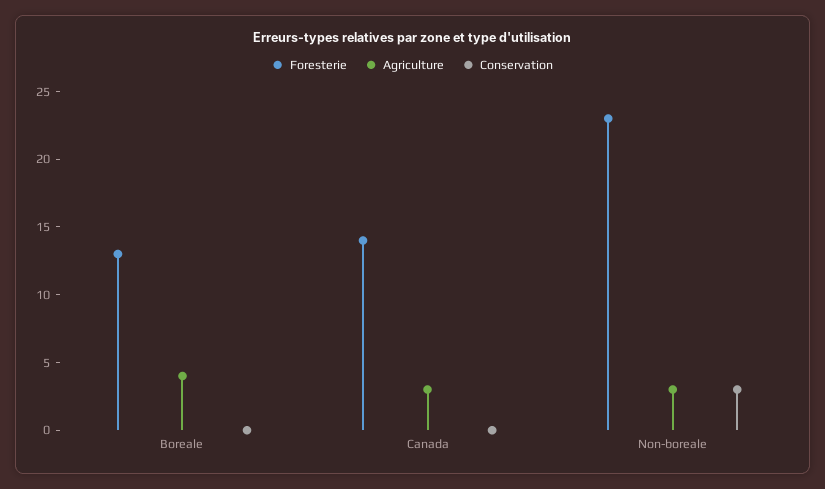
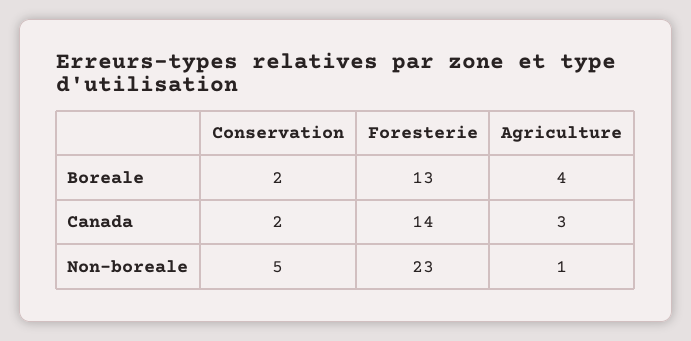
  {
    "Foresterie": {
      "Boreale": 13,
      "Canada": 14,
      "Non-boreale": 23
    },
    "Agriculture": {
      "Boreale": 4,
      "Canada": 3,
-     "Non-boreale": 3
+     "Non-boreale": 1
    },
    "Conservation": {
-     "Boreale": 0,
+     "Boreale": 2,
-     "Canada": 0,
+     "Canada": 2,
-     "Non-boreale": 3
+     "Non-boreale": 5
    }
  }

